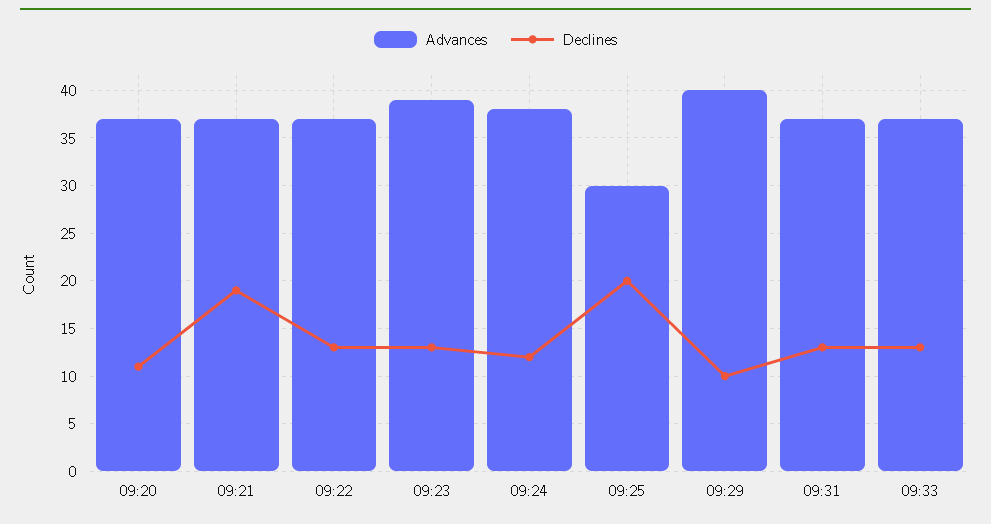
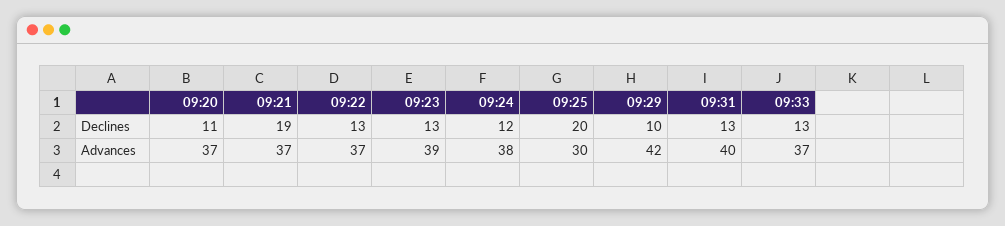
  {
    "Advances": {
      "09:20": 37,
      "09:21": 37,
      "09:22": 37,
      "09:23": 39,
      "09:24": 38,
      "09:25": 30,
-     "09:29": 40,
+     "09:29": 42,
-     "09:31": 37,
+     "09:31": 40,
      "09:33": 37
    },
    "Declines": {
      "09:20": 11,
      "09:21": 19,
      "09:22": 13,
      "09:23": 13,
      "09:24": 12,
      "09:25": 20,
      "09:29": 10,
      "09:31": 13,
      "09:33": 13
    }
  }

